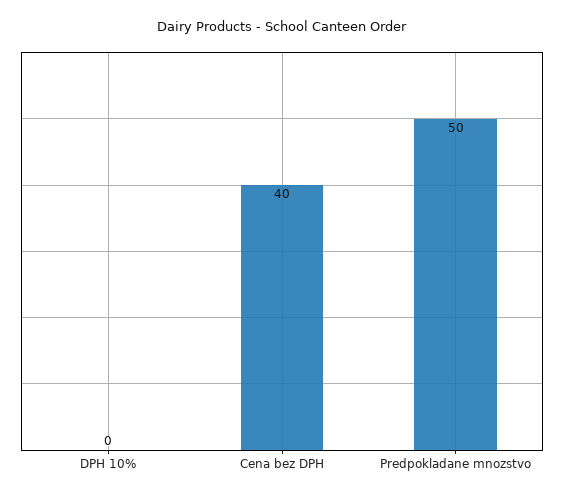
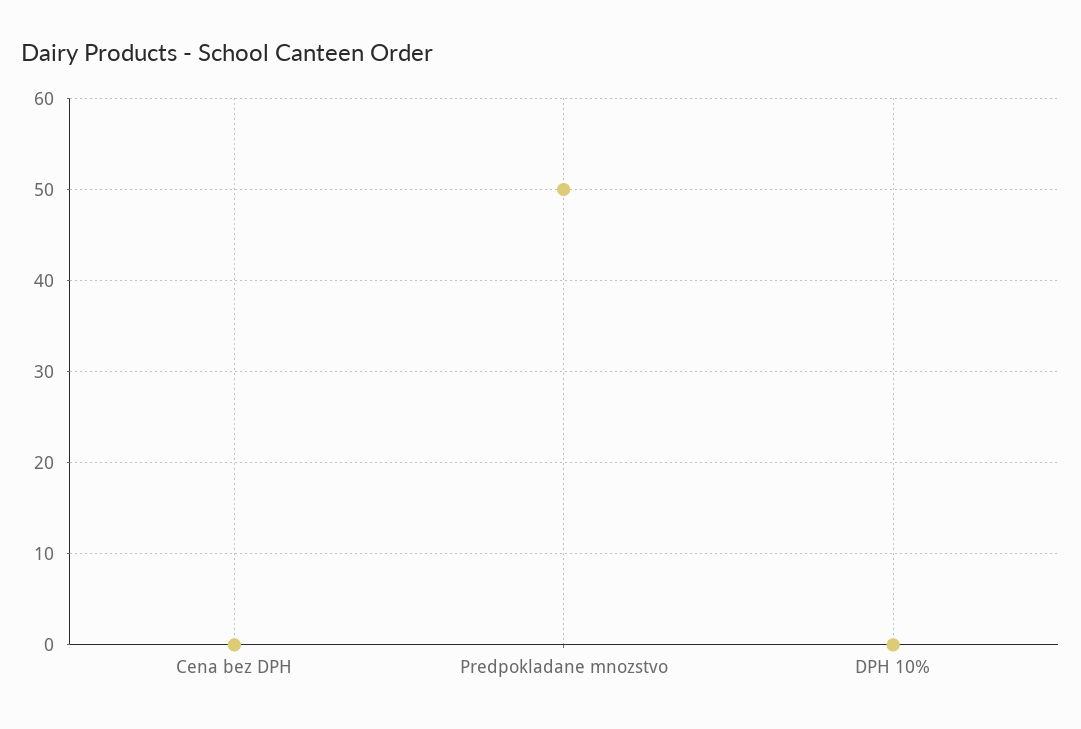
  {
    "DPH 10%": 0,
-   "Cena bez DPH": 40,
+   "Cena bez DPH": 0,
    "Predpokladane mnozstvo": 50
  }

